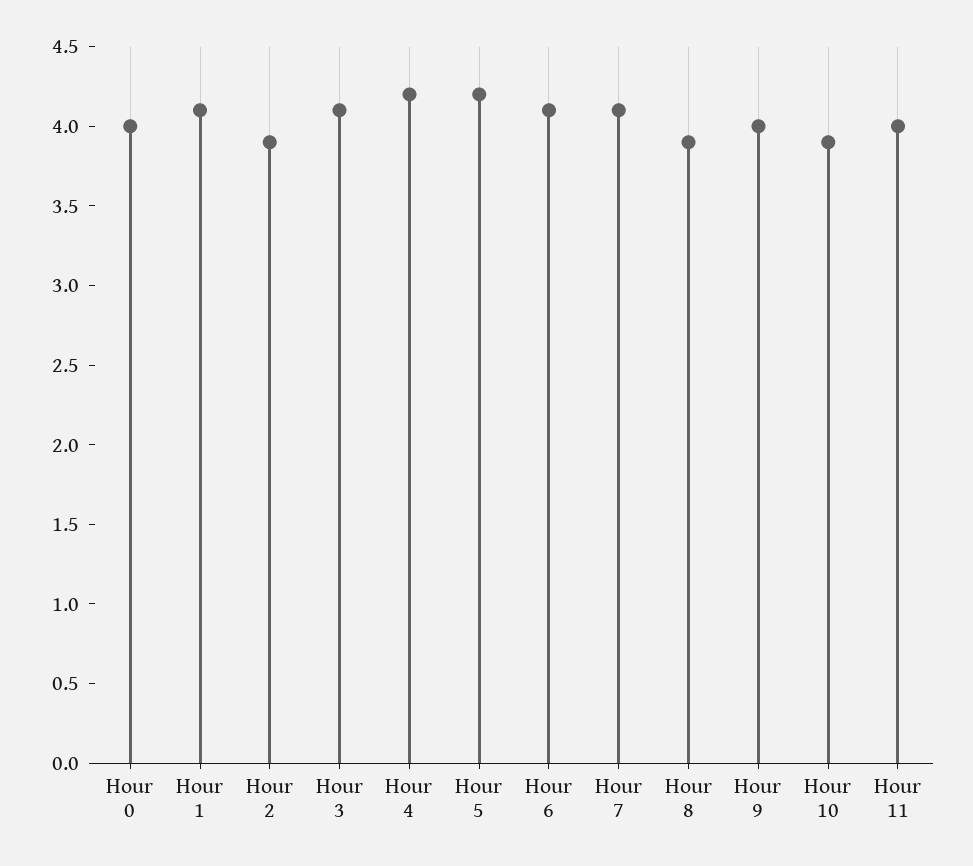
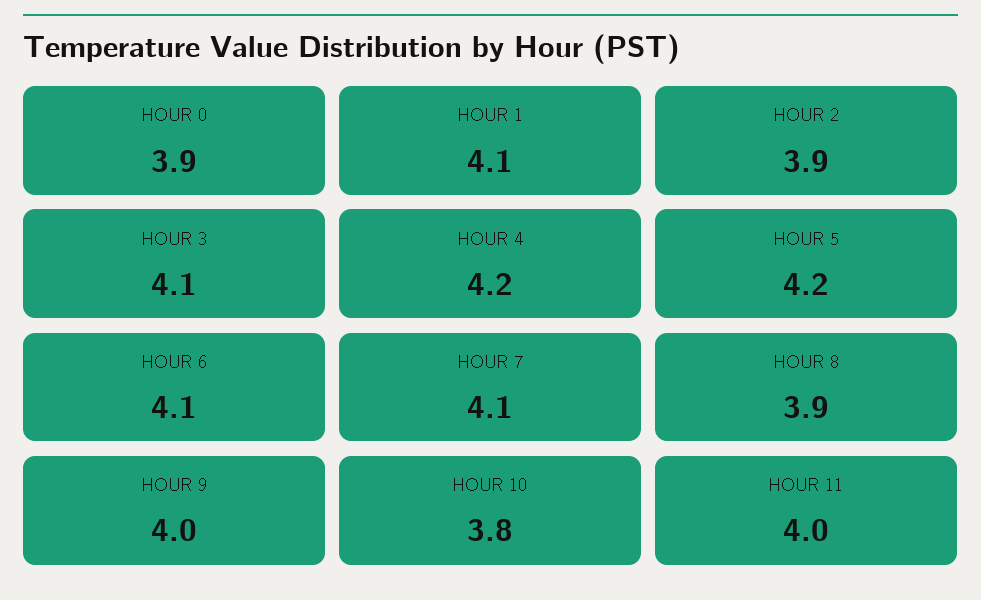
  {
-   "Hour 0": 4,
+   "Hour 0": 3.9,
    "Hour 1": 4.1,
    "Hour 2": 3.9,
    "Hour 3": 4.1,
    "Hour 4": 4.2,
    "Hour 5": 4.2,
    "Hour 6": 4.1,
    "Hour 7": 4.1,
    "Hour 8": 3.9,
    "Hour 9": 4,
-   "Hour 10": 3.9,
+   "Hour 10": 3.8,
    "Hour 11": 4
  }

